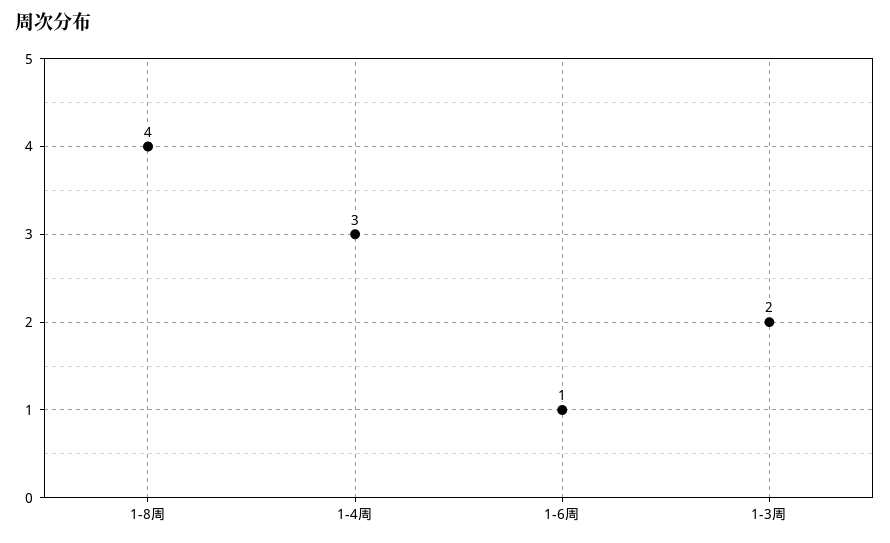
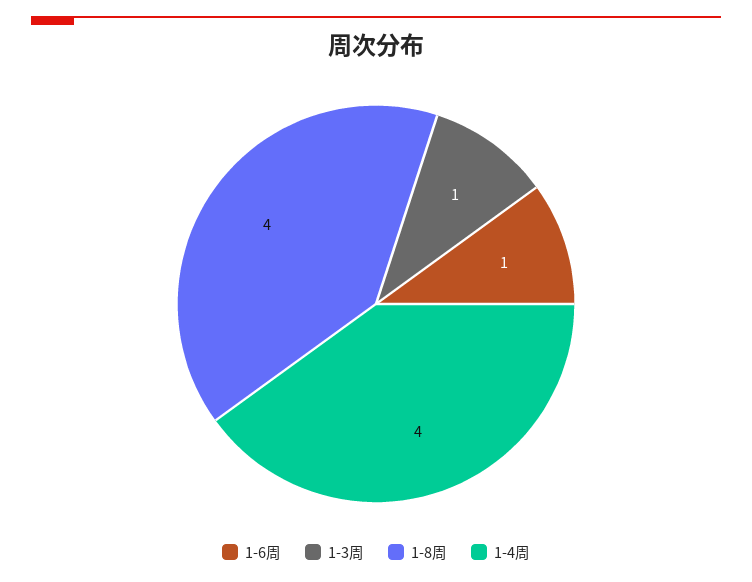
  {
    "1-8周": 4,
-   "1-4周": 3,
+   "1-4周": 4,
    "1-6周": 1,
-   "1-3周": 2
+   "1-3周": 1
  }

